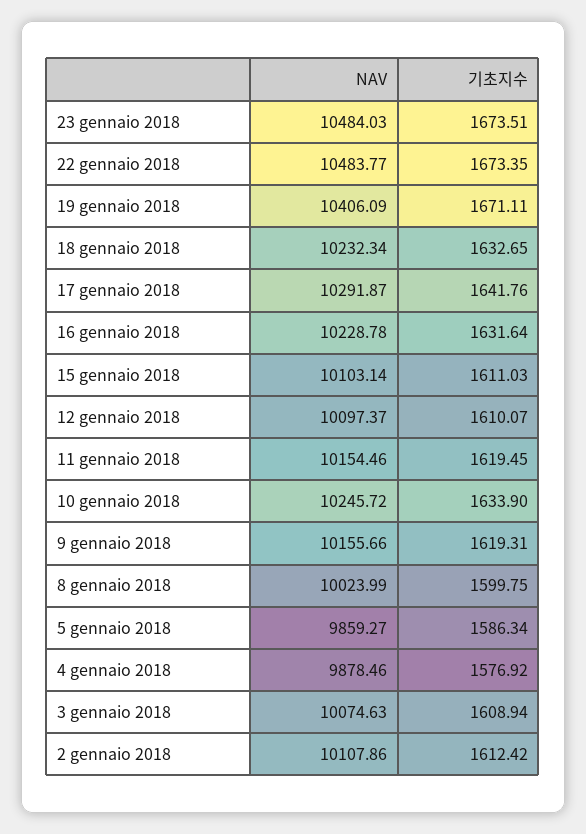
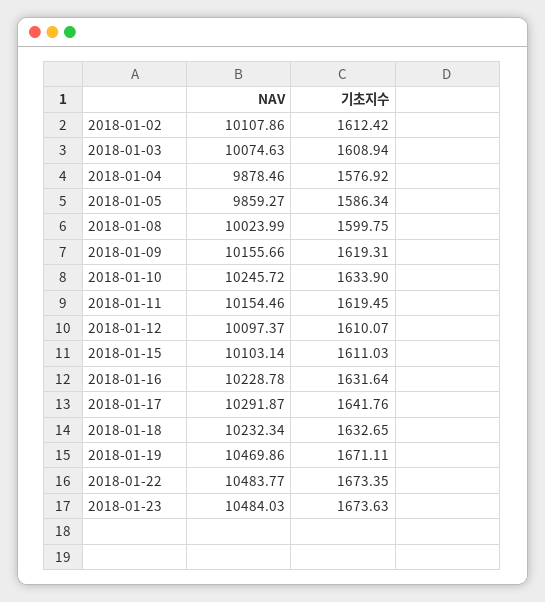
  {
    "NAV": {
      "23 gennaio 2018": 10484.03,
      "22 gennaio 2018": 10483.77,
-     "19 gennaio 2018": 10406.09,
+     "19 gennaio 2018": 10469.86,
      "18 gennaio 2018": 10232.34,
      "17 gennaio 2018": 10291.87,
      "16 gennaio 2018": 10228.78,
      "15 gennaio 2018": 10103.14,
      "12 gennaio 2018": 10097.37,
      "11 gennaio 2018": 10154.46,
      "10 gennaio 2018": 10245.72,
      "9 gennaio 2018": 10155.66,
      "8 gennaio 2018": 10023.99,
      "5 gennaio 2018": 9859.27,
      "4 gennaio 2018": 9878.46,
      "3 gennaio 2018": 10074.63,
      "2 gennaio 2018": 10107.86
    },
    "기초지수": {
-     "23 gennaio 2018": 1673.51,
+     "23 gennaio 2018": 1673.63,
      "22 gennaio 2018": 1673.35,
      "19 gennaio 2018": 1671.11,
      "18 gennaio 2018": 1632.65,
      "17 gennaio 2018": 1641.76,
      "16 gennaio 2018": 1631.64,
      "15 gennaio 2018": 1611.03,
      "12 gennaio 2018": 1610.07,
      "11 gennaio 2018": 1619.45,
      "10 gennaio 2018": 1633.9,
      "9 gennaio 2018": 1619.31,
      "8 gennaio 2018": 1599.75,
      "5 gennaio 2018": 1586.34,
      "4 gennaio 2018": 1576.92,
      "3 gennaio 2018": 1608.94,
      "2 gennaio 2018": 1612.42
    }
  }

